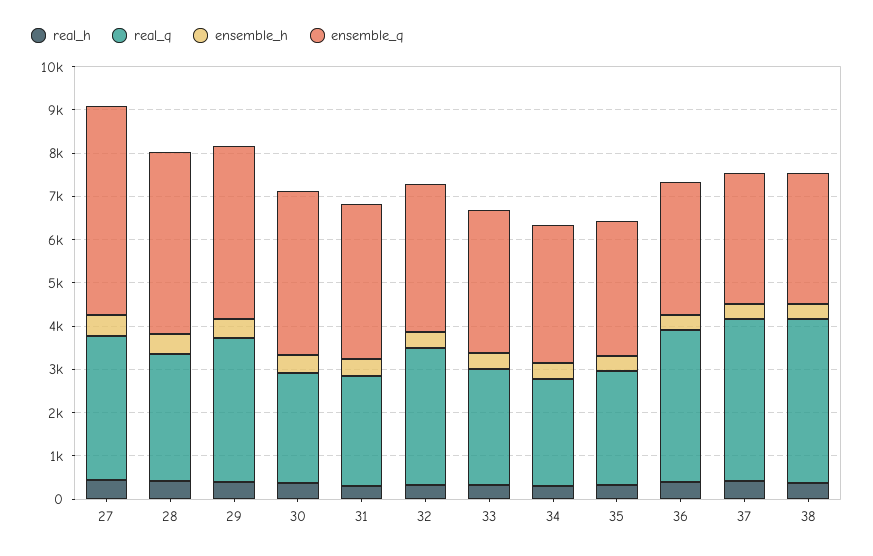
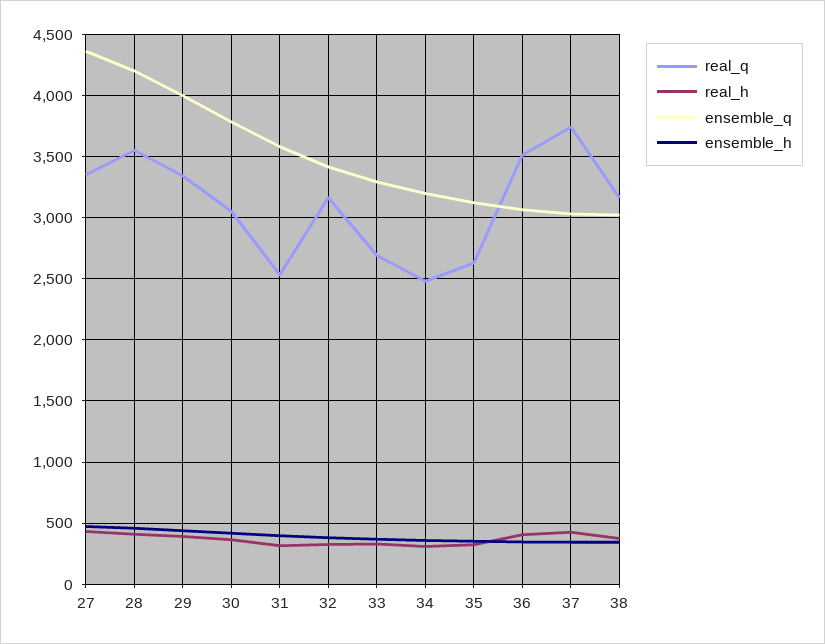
  {
    "real_h": {
      "27": 450,
      "28": 400,
      "29": 400,
      "30": 350,
      "31": 300,
      "32": 350,
      "33": 350,
      "34": 300,
      "35": 350,
      "36": 400,
      "37": 450,
      "38": 400
    },
    "real_q": {
      "27": 3350,
-     "28": 3000,
+     "28": 3550,
      "29": 3350,
-     "30": 2600,
+     "30": 3050,
      "31": 2550,
      "32": 3150,
      "33": 2700,
      "34": 2500,
      "35": 2650,
      "36": 3500,
      "37": 3750,
-     "38": 3800
+     "38": 3150
    },
    "ensemble_h": {
      "27": 450,
      "28": 450,
      "29": 450,
      "30": 400,
      "31": 400,
      "32": 400,
      "33": 350,
      "34": 350,
      "35": 350,
      "36": 350,
      "37": 350,
      "38": 350
    },
    "ensemble_q": {
-     "27": 4800,
+     "27": 4350,
      "28": 4200,
      "29": 4000,
      "30": 3800,
      "31": 3600,
      "32": 3400,
      "33": 3300,
      "34": 3200,
      "35": 3100,
      "36": 3050,
      "37": 3050,
      "38": 3000
    }
  }

